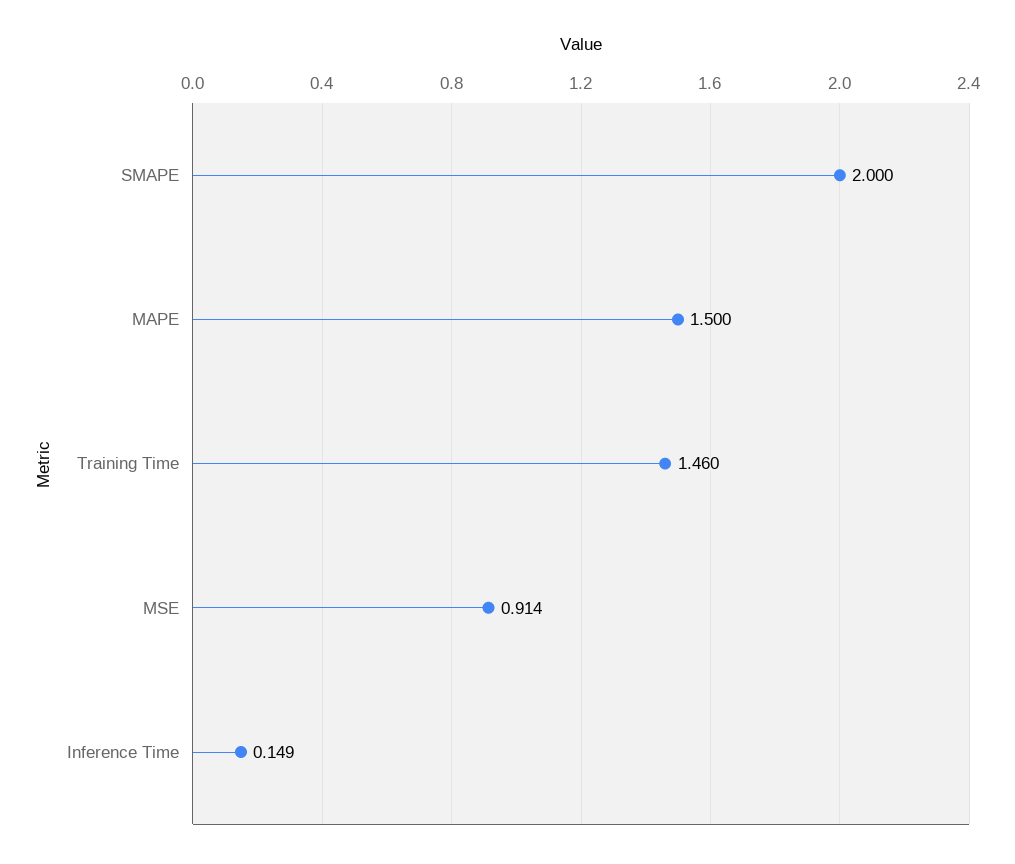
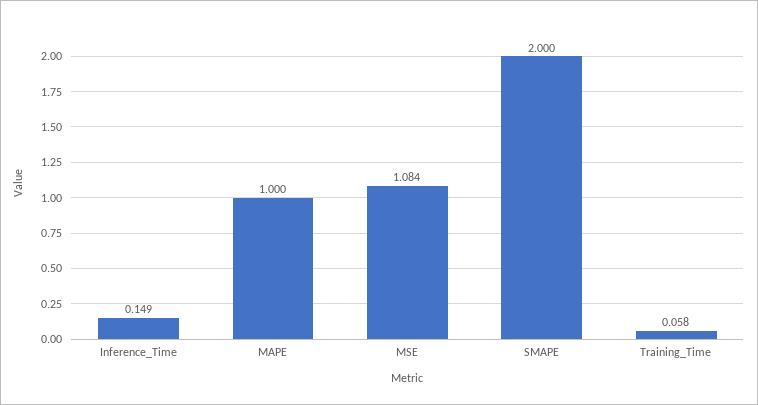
  {
    "SMAPE": 2,
-   "MAPE": 1.5,
+   "MAPE": 1,
-   "Training Time": 1.46,
+   "Training Time": 0.058,
-   "MSE": 0.914,
+   "MSE": 1.084,
    "Inference Time": 0.149
  }

